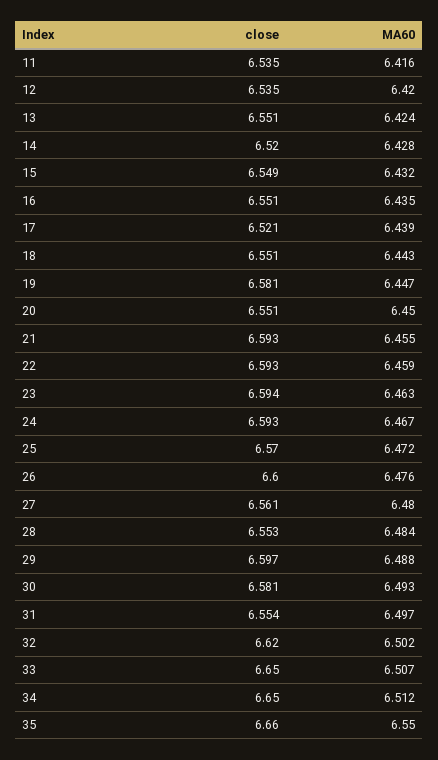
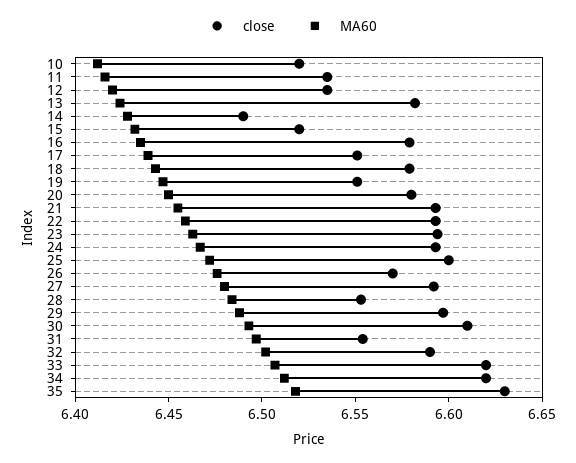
  {
    "close": {
      "11": 6.535,
      "12": 6.535,
-     "13": 6.551,
+     "13": 6.58,
-     "14": 6.52,
+     "14": 6.49,
-     "15": 6.549,
+     "15": 6.52,
-     "16": 6.551,
+     "16": 6.58,
-     "17": 6.521,
+     "17": 6.55,
-     "18": 6.551,
+     "18": 6.58,
-     "19": 6.581,
+     "19": 6.55,
-     "20": 6.551,
+     "20": 6.58,
      "21": 6.593,
      "22": 6.593,
      "23": 6.594,
      "24": 6.593,
-     "25": 6.57,
+     "25": 6.6,
-     "26": 6.6,
+     "26": 6.57,
-     "27": 6.561,
+     "27": 6.59,
      "28": 6.553,
      "29": 6.597,
-     "30": 6.581,
+     "30": 6.61,
      "31": 6.554,
-     "32": 6.62,
+     "32": 6.59,
-     "33": 6.65,
+     "33": 6.62,
-     "34": 6.65,
+     "34": 6.62,
-     "35": 6.66
+     "35": 6.63,
+     "10": 6.52
    },
    "MA60": {
      "11": 6.416,
      "12": 6.42,
      "13": 6.424,
      "14": 6.428,
      "15": 6.432,
      "16": 6.435,
      "17": 6.439,
      "18": 6.443,
      "19": 6.447,
      "20": 6.45,
      "21": 6.455,
      "22": 6.459,
      "23": 6.463,
      "24": 6.467,
      "25": 6.472,
      "26": 6.476,
      "27": 6.48,
      "28": 6.484,
      "29": 6.488,
      "30": 6.493,
      "31": 6.497,
      "32": 6.502,
      "33": 6.507,
      "34": 6.512,
-     "35": 6.55
+     "35": 6.52,
+     "10": 6.41
    }
  }

